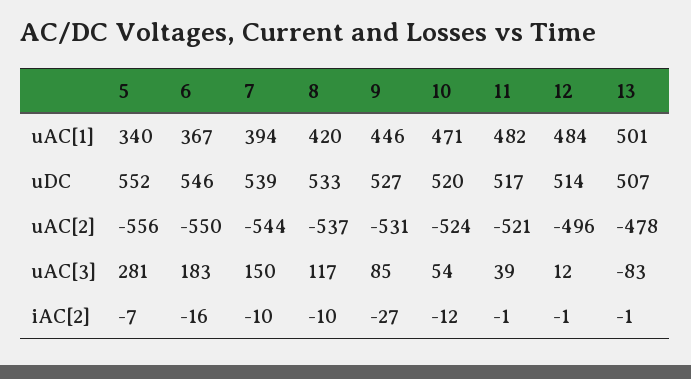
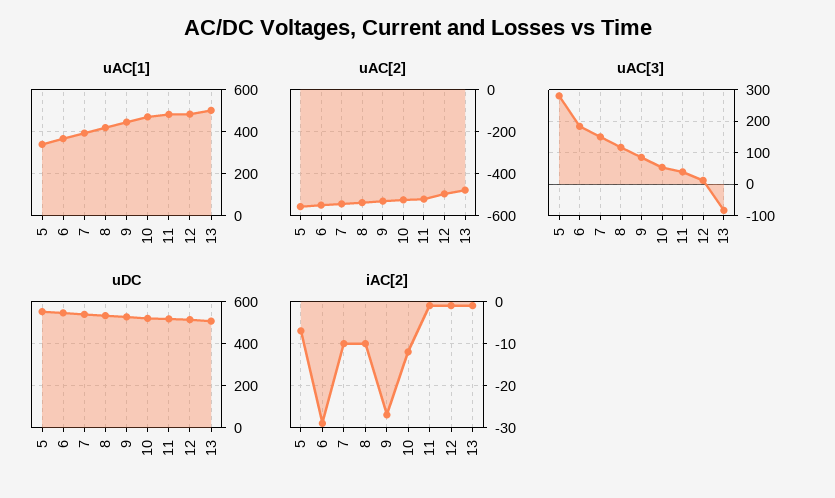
  {
    "uAC[1]": {
      "5": 340,
      "6": 367,
      "7": 394,
      "8": 420,
      "9": 446,
      "10": 471,
      "11": 482,
      "12": 484,
      "13": 501
    },
    "uDC": {
      "5": 552,
      "6": 546,
      "7": 539,
      "8": 533,
      "9": 527,
      "10": 520,
      "11": 517,
      "12": 514,
      "13": 507
    },
    "uAC[2]": {
      "5": -556,
      "6": -550,
      "7": -544,
      "8": -537,
      "9": -531,
      "10": -524,
      "11": -521,
      "12": -496,
      "13": -478
    },
    "uAC[3]": {
      "5": 281,
      "6": 183,
      "7": 150,
      "8": 117,
      "9": 85,
      "10": 54,
      "11": 39,
      "12": 12,
      "13": -83
    },
    "iAC[2]": {
      "5": -7,
-     "6": -16,
+     "6": -30,
      "7": -10,
      "8": -10,
      "9": -27,
      "10": -12,
      "11": -1,
      "12": -1,
      "13": -1
    }
  }

